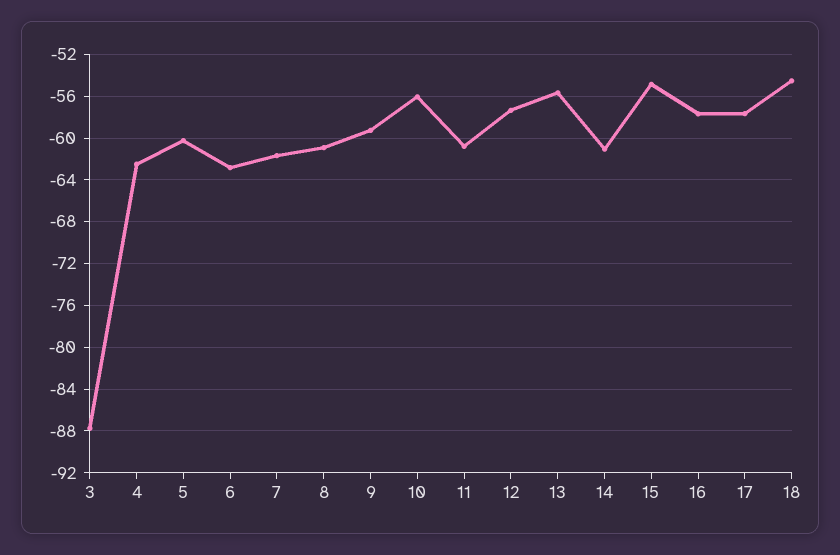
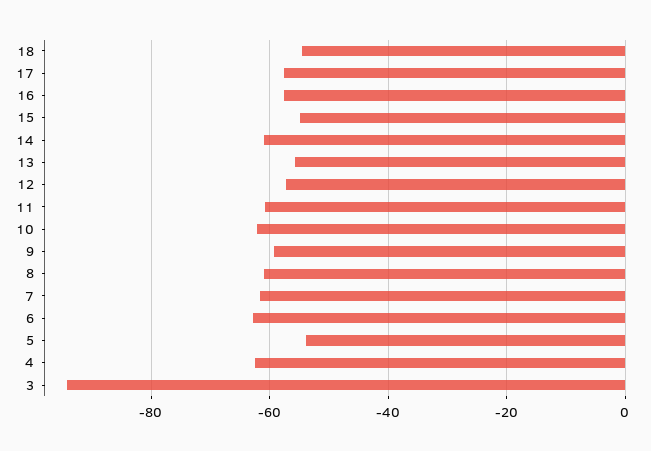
  {
-   "3": -88,
+   "3": -94,
    "4": -62,
-   "5": -60,
+   "5": -54,
    "6": -63,
    "7": -62,
    "8": -61,
    "9": -59,
-   "10": -56,
+   "10": -62,
    "11": -61,
    "12": -57,
    "13": -56,
    "14": -61,
    "15": -55,
    "16": -58,
    "17": -58,
    "18": -55
  }

